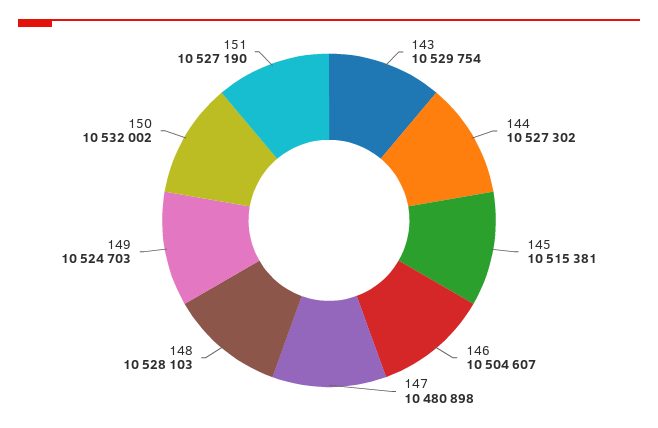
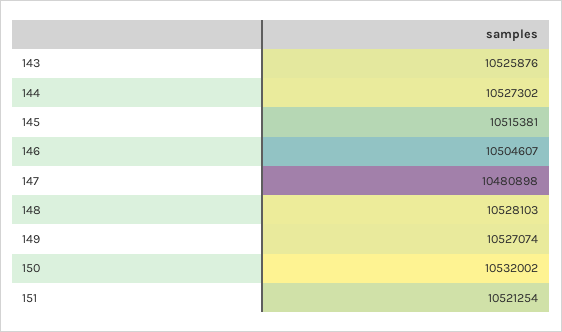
  {
-   "143": 10529754,
+   "143": 10525876,
    "144": 10527302,
    "145": 10515381,
    "146": 10504607,
    "147": 10480898,
    "148": 10528103,
-   "149": 10524703,
+   "149": 10527074,
    "150": 10532002,
-   "151": 10527190
+   "151": 10521254
  }

